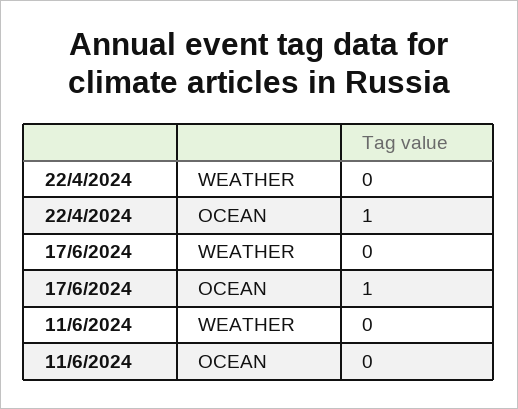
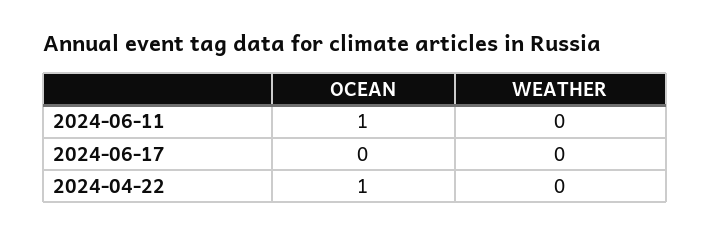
  {
    "22/4/2024": {
      "WEATHER": 0,
      "OCEAN": 1
    },
    "17/6/2024": {
      "WEATHER": 0,
-     "OCEAN": 1
+     "OCEAN": 0
    },
    "11/6/2024": {
      "WEATHER": 0,
-     "OCEAN": 0
+     "OCEAN": 1
    }
  }

